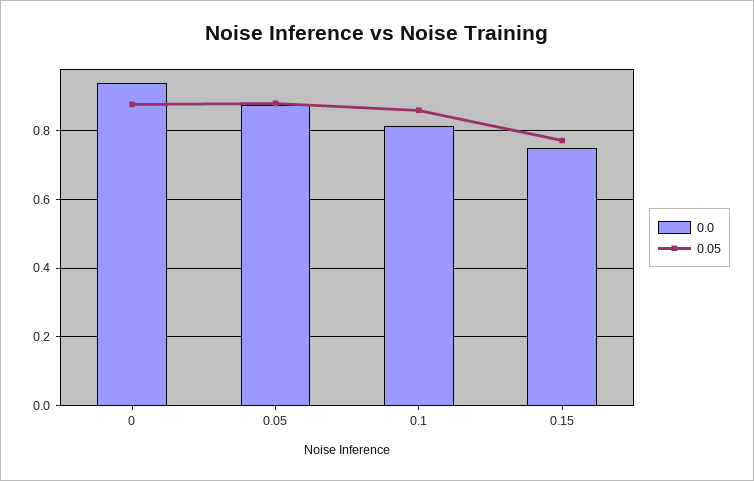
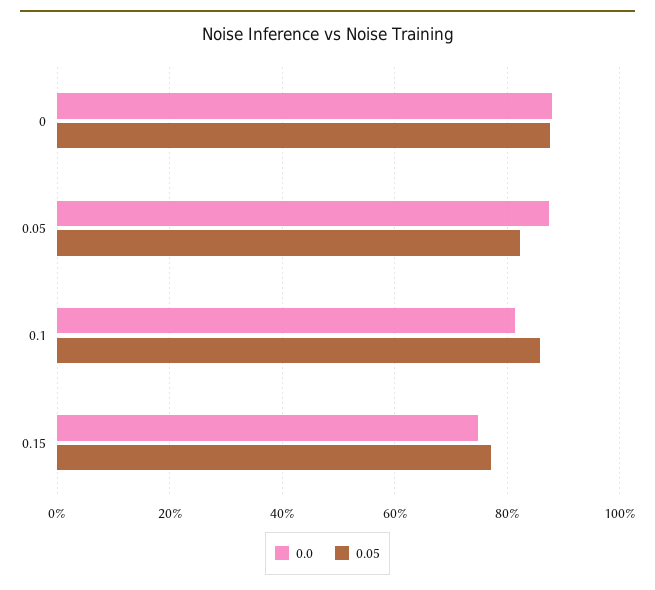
  {
    "0.0": {
-     "0": 0.94,
+     "0": 0.88,
      "0.05": 0.88,
      "0.1": 0.82,
      "0.15": 0.74
    },
    "0.05": {
      "0": 0.88,
-     "0.05": 0.88,
+     "0.05": 0.82,
      "0.1": 0.86,
      "0.15": 0.78
    }
  }

